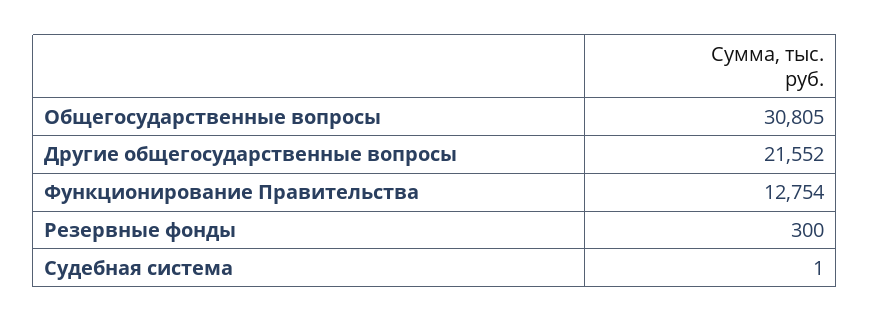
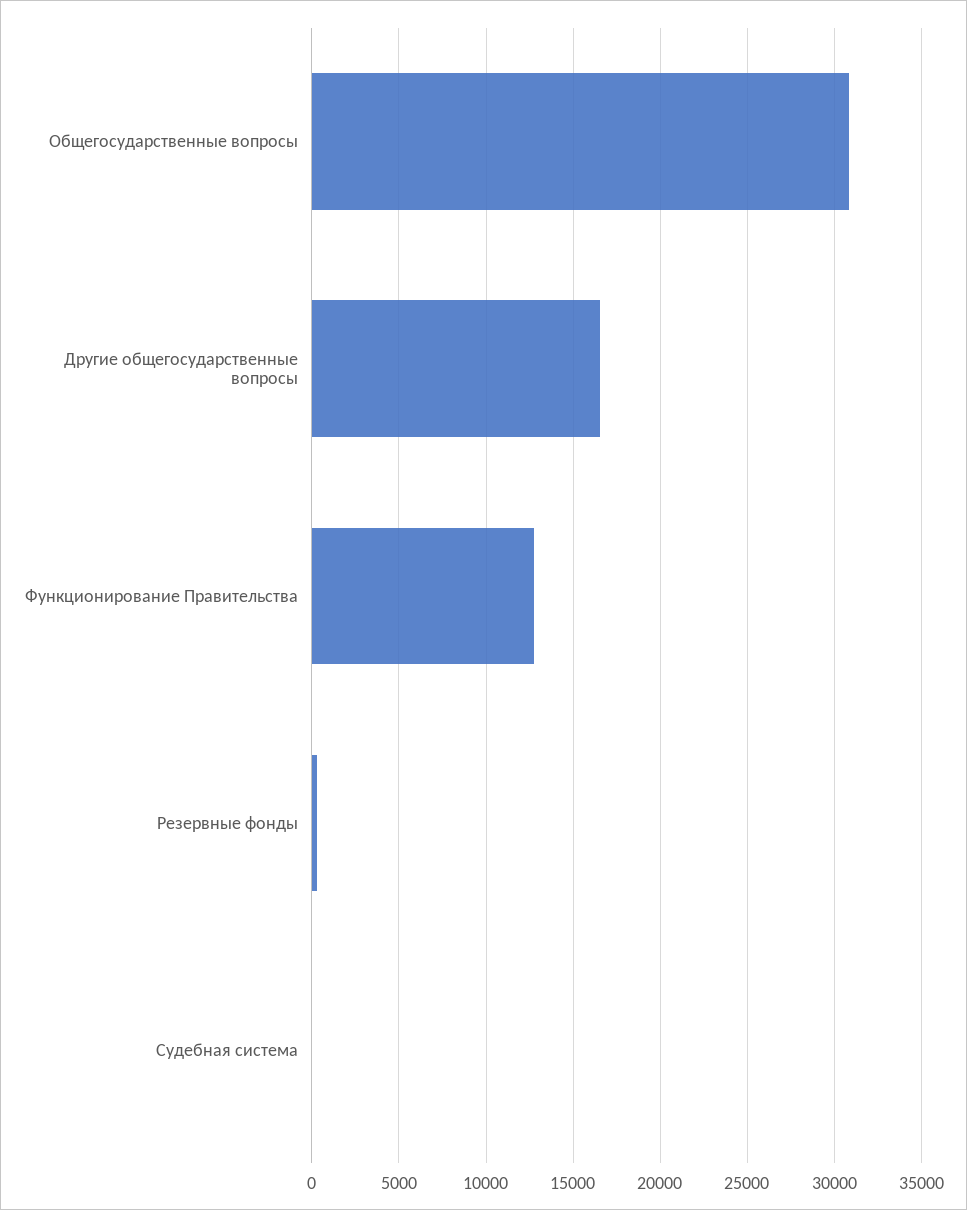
  {
    "Общегосударственные вопросы": 30805,
-   "Другие общегосударственные вопросы": 21552,
+   "Другие общегосударственные вопросы": 16500,
    "Функционирование Правительства": 12754,
    "Резервные фонды": 300,
    "Судебная система": 1
  }

